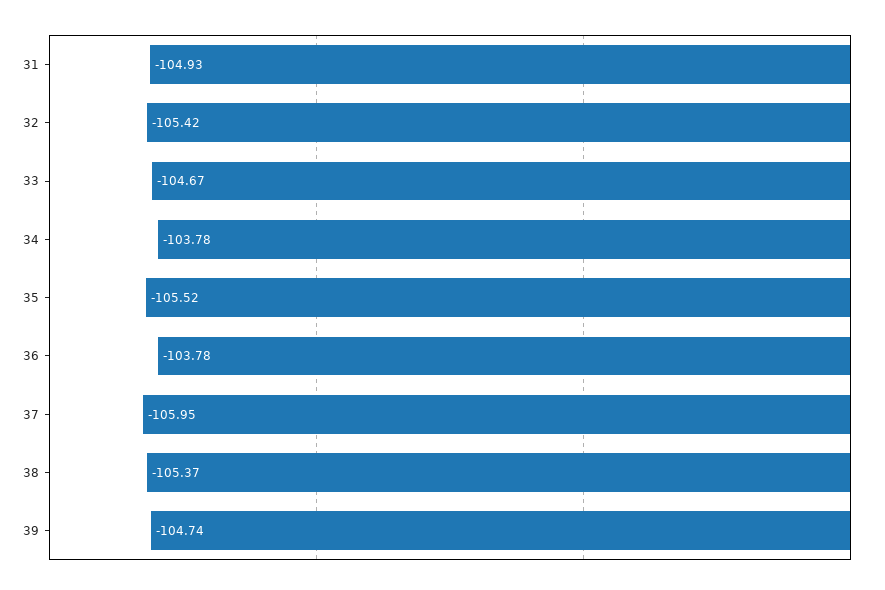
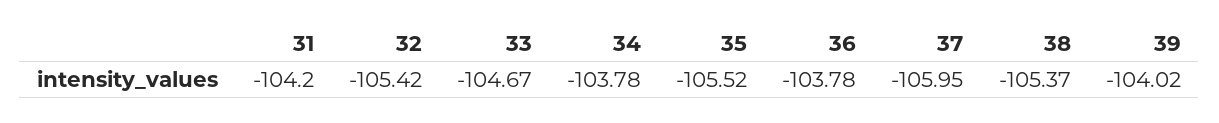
  {
-   "31": -104.93,
+   "31": -104.2,
    "32": -105.42,
    "33": -104.67,
    "34": -103.78,
    "35": -105.52,
    "36": -103.78,
    "37": -105.95,
    "38": -105.37,
-   "39": -104.74
+   "39": -104.02
  }

